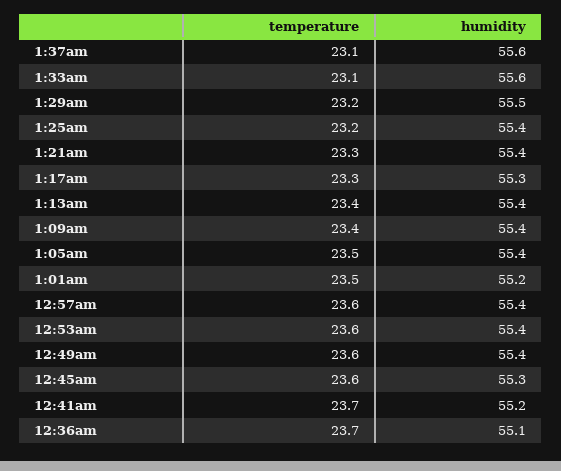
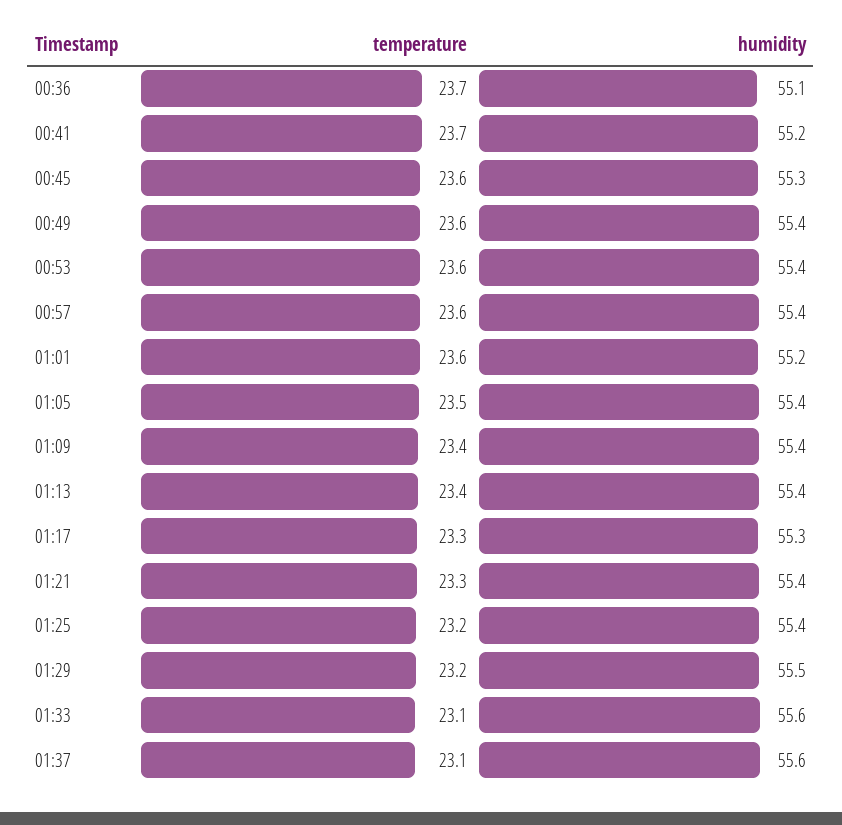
  {
    "temperature": {
      "1:37am": 23.1,
      "1:33am": 23.1,
      "1:29am": 23.2,
      "1:25am": 23.2,
      "1:21am": 23.3,
      "1:17am": 23.3,
      "1:13am": 23.4,
      "1:09am": 23.4,
      "1:05am": 23.5,
-     "1:01am": 23.5,
+     "1:01am": 23.6,
      "12:57am": 23.6,
      "12:53am": 23.6,
      "12:49am": 23.6,
      "12:45am": 23.6,
      "12:41am": 23.7,
      "12:36am": 23.7
    },
    "humidity": {
      "1:37am": 55.6,
      "1:33am": 55.6,
      "1:29am": 55.5,
      "1:25am": 55.4,
      "1:21am": 55.4,
      "1:17am": 55.3,
      "1:13am": 55.4,
      "1:09am": 55.4,
      "1:05am": 55.4,
      "1:01am": 55.2,
      "12:57am": 55.4,
      "12:53am": 55.4,
      "12:49am": 55.4,
      "12:45am": 55.3,
      "12:41am": 55.2,
      "12:36am": 55.1
    }
  }

